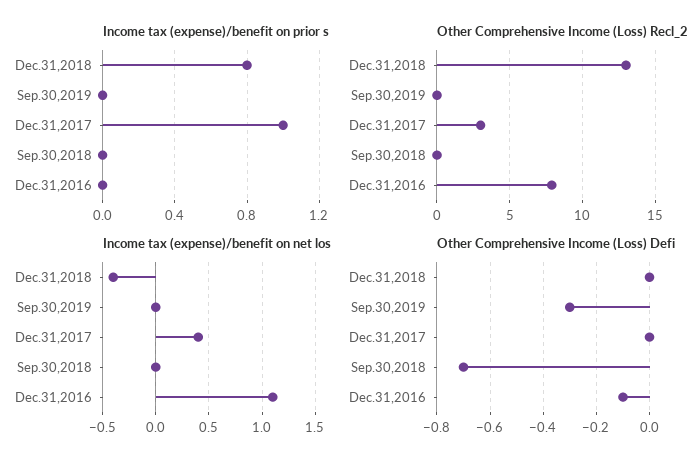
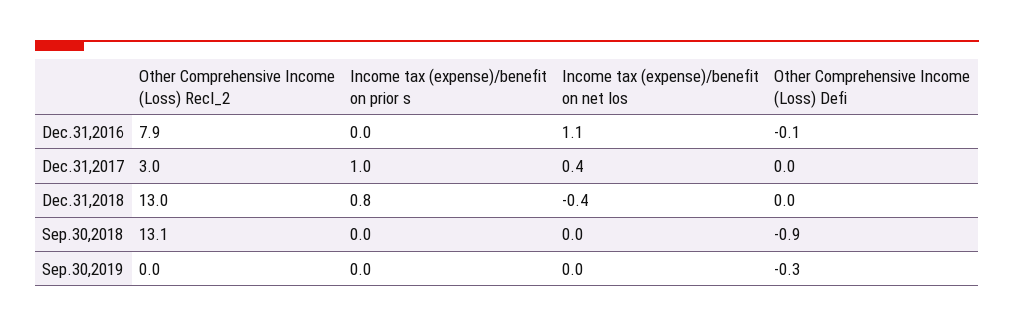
  {
    "Income tax (expense)/benefit on prior s": {
      "Dec.31,2018": 0.8,
      "Sep.30,2019": 0,
      "Dec.31,2017": 1,
      "Sep.30,2018": 0,
      "Dec.31,2016": 0
    },
    "Other Comprehensive Income (Loss) Recl_2": {
      "Dec.31,2018": 13,
      "Sep.30,2019": 0,
      "Dec.31,2017": 3,
-     "Sep.30,2018": 0,
+     "Sep.30,2018": 13.1,
      "Dec.31,2016": 7.9
    },
    "Income tax (expense)/benefit on net los": {
      "Dec.31,2018": -0.4,
      "Sep.30,2019": 0,
      "Dec.31,2017": 0.4,
      "Sep.30,2018": 0,
      "Dec.31,2016": 1.1
    },
    "Other Comprehensive Income (Loss) Defi": {
      "Dec.31,2018": 0,
      "Sep.30,2019": -0.3,
      "Dec.31,2017": 0,
-     "Sep.30,2018": -0.7,
+     "Sep.30,2018": -0.9,
      "Dec.31,2016": -0.1
    }
  }

